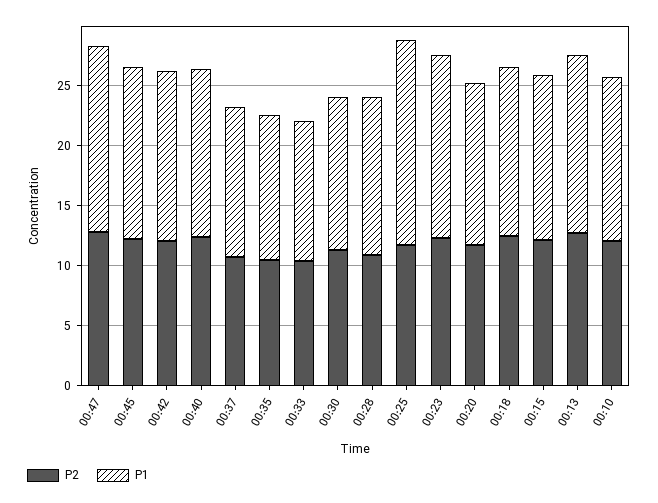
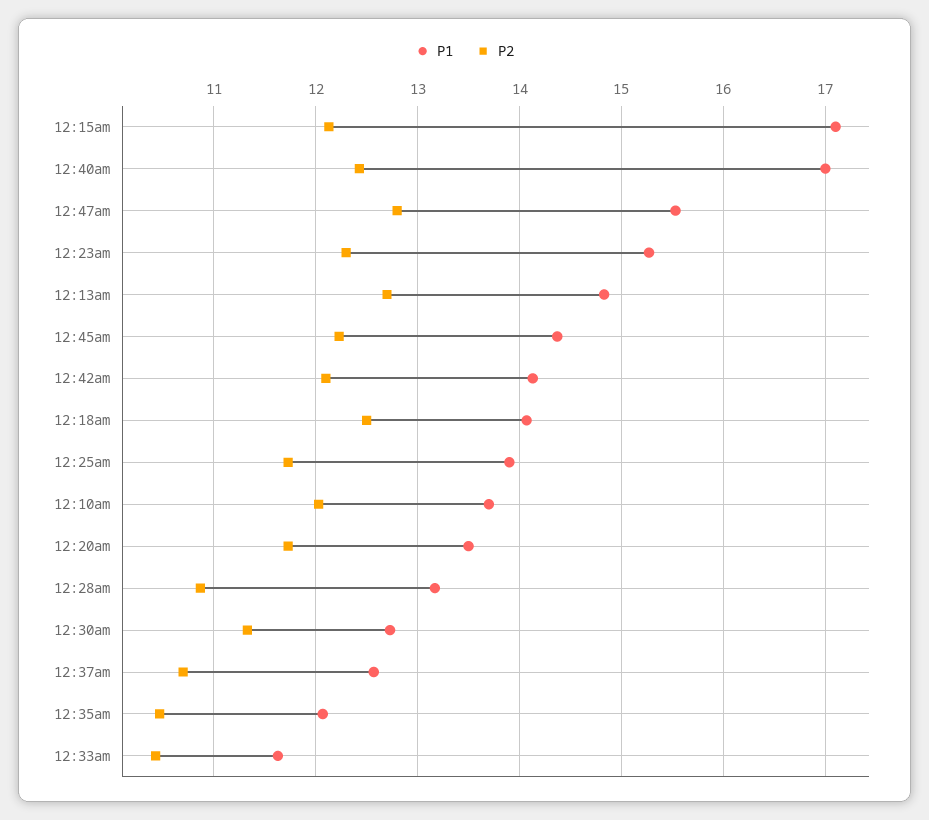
  {
    "P2": {
      "00:47": 12.8,
      "00:45": 12.2,
      "00:42": 12.1,
      "00:40": 12.4,
      "00:37": 10.7,
      "00:35": 10.5,
      "00:33": 10.4,
      "00:30": 11.3,
      "00:28": 10.9,
      "00:25": 11.7,
      "00:23": 12.3,
      "00:20": 11.7,
      "00:18": 12.5,
      "00:15": 12.1,
      "00:13": 12.7,
      "00:10": 12
    },
    "P1": {
      "00:47": 15.5,
      "00:45": 14.4,
      "00:42": 14.1,
-     "00:40": 14,
+     "00:40": 17,
      "00:37": 12.6,
      "00:35": 12.1,
      "00:33": 11.6,
      "00:30": 12.7,
      "00:28": 13.2,
-     "00:25": 17,
+     "00:25": 13.9,
      "00:23": 15.3,
      "00:20": 13.5,
      "00:18": 14.1,
-     "00:15": 14,
+     "00:15": 17.1,
      "00:13": 14.8,
      "00:10": 13.7
    }
  }

